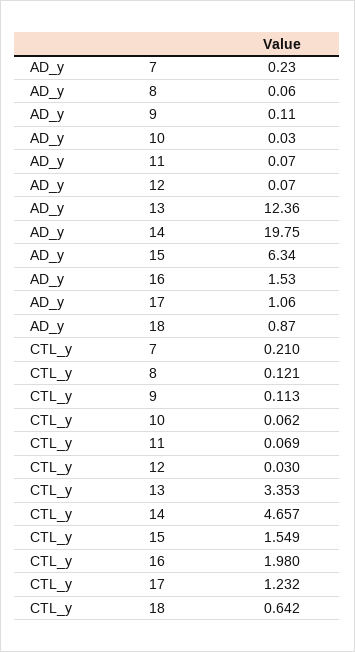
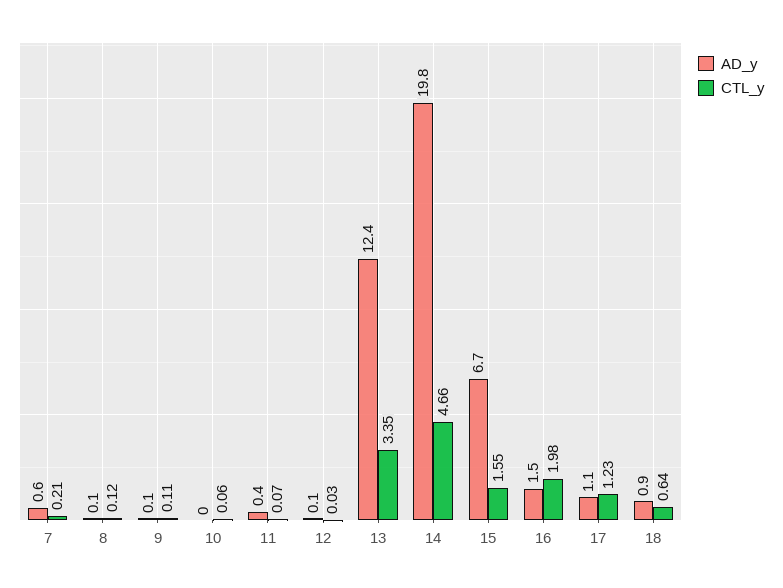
  {
    "AD_y": {
-     "7": 0.23,
+     "7": 0.6,
      "8": 0.06,
      "9": 0.11,
      "10": 0.03,
-     "11": 0.07,
+     "11": 0.4,
      "12": 0.07,
      "13": 12.36,
      "14": 19.75,
-     "15": 6.34,
+     "15": 6.7,
      "16": 1.53,
      "17": 1.06,
      "18": 0.87
    },
    "CTL_y": {
      "7": 0.21,
      "8": 0.121,
      "9": 0.113,
      "10": 0.062,
      "11": 0.069,
      "12": 0.03,
      "13": 3.353,
      "14": 4.657,
      "15": 1.549,
      "16": 1.98,
      "17": 1.232,
      "18": 0.642
    }
  }

